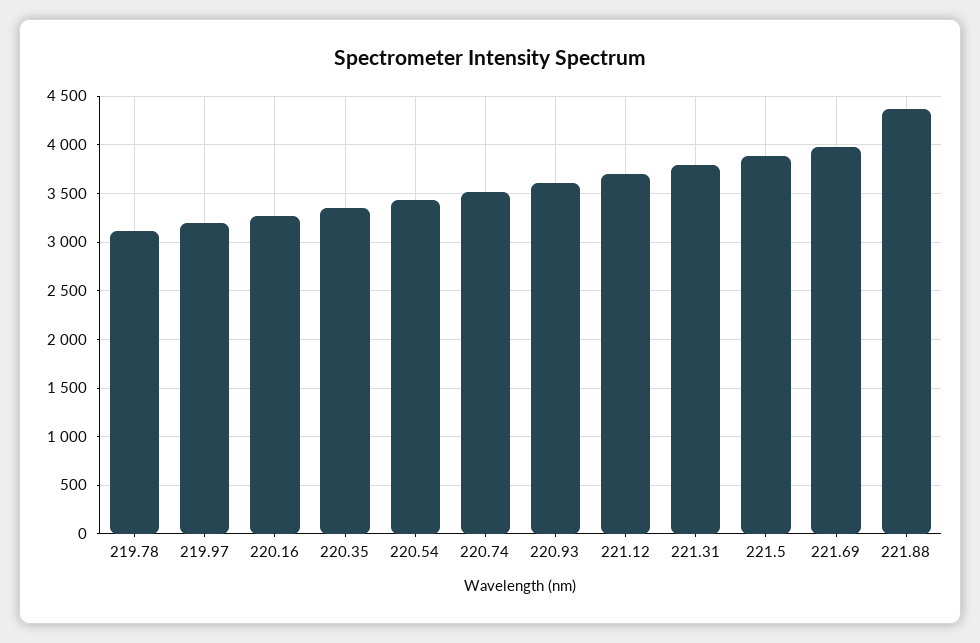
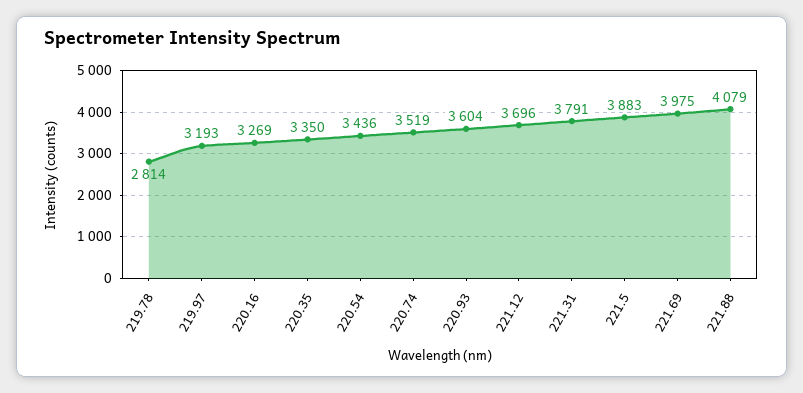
  {
-   "219.78": 3100,
+   "219.78": 2814,
    "219.97": 3193,
    "220.16": 3269,
    "220.35": 3350,
    "220.54": 3436,
    "220.74": 3519,
    "220.93": 3604,
    "221.12": 3696,
    "221.31": 3791,
    "221.5": 3883,
    "221.69": 3975,
-   "221.88": 4400
+   "221.88": 4079
  }

